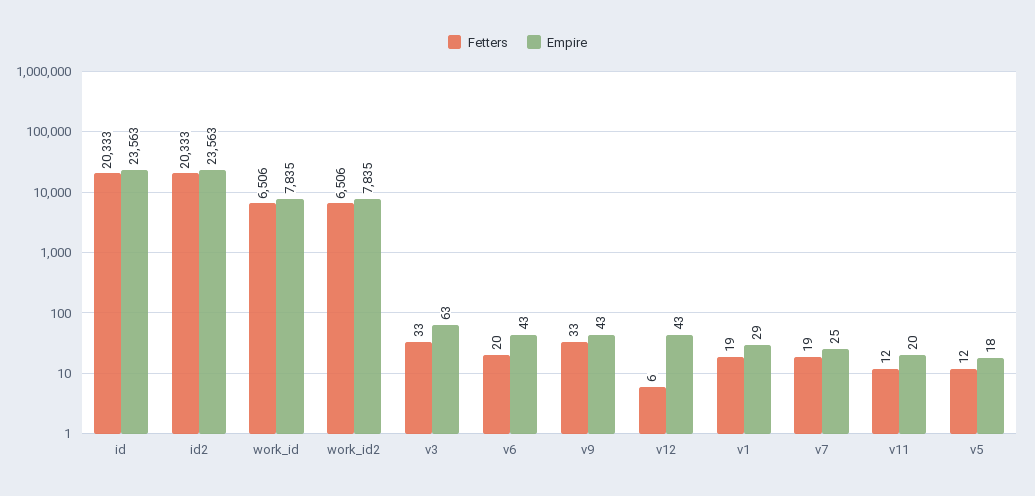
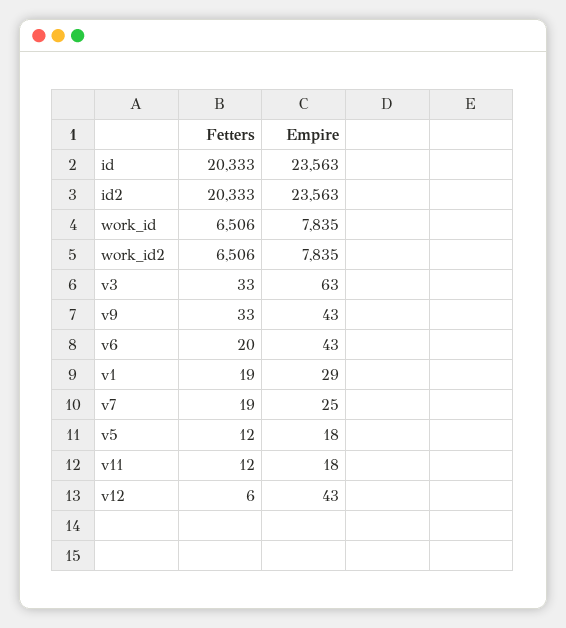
  {
    "Fetters": {
      "id": 20333,
      "id2": 20333,
      "work_id": 6506,
      "work_id2": 6506,
      "v3": 33,
      "v6": 20,
      "v9": 33,
      "v12": 6,
      "v1": 19,
      "v7": 19,
      "v11": 12,
      "v5": 12
    },
    "Empire": {
      "id": 23563,
      "id2": 23563,
      "work_id": 7835,
      "work_id2": 7835,
      "v3": 63,
      "v6": 43,
      "v9": 43,
      "v12": 43,
      "v1": 29,
      "v7": 25,
-     "v11": 20,
+     "v11": 18,
      "v5": 18
    }
  }

